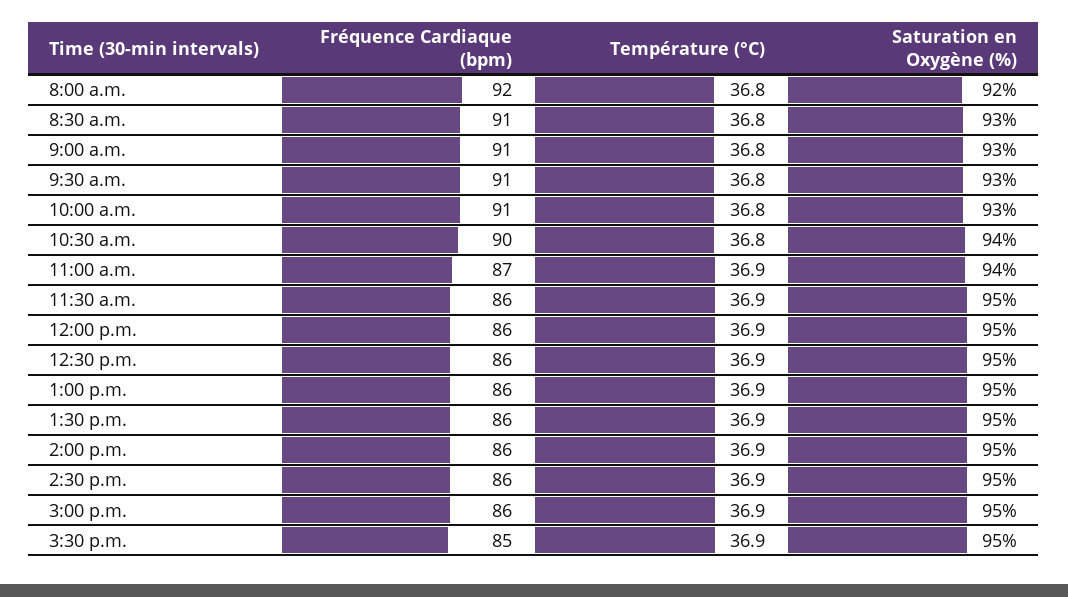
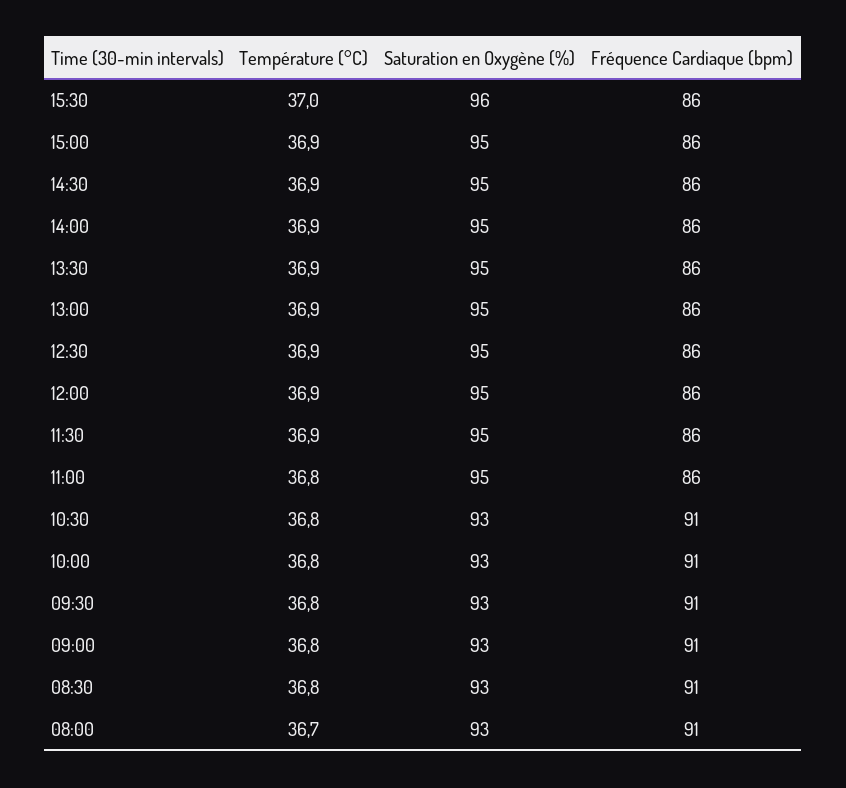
  {
    "Fréquence Cardiaque (bpm)": {
-     "8:00 a.m.": 92,
+     "8:00 a.m.": 91,
      "8:30 a.m.": 91,
      "9:00 a.m.": 91,
      "9:30 a.m.": 91,
      "10:00 a.m.": 91,
-     "10:30 a.m.": 90,
+     "10:30 a.m.": 91,
-     "11:00 a.m.": 87,
+     "11:00 a.m.": 86,
      "11:30 a.m.": 86,
      "12:00 p.m.": 86,
      "12:30 p.m.": 86,
      "1:00 p.m.": 86,
      "1:30 p.m.": 86,
      "2:00 p.m.": 86,
      "2:30 p.m.": 86,
      "3:00 p.m.": 86,
-     "3:30 p.m.": 85
+     "3:30 p.m.": 86
    },
    "Température (°C)": {
-     "8:00 a.m.": 36.8,
+     "8:00 a.m.": 36.7,
      "8:30 a.m.": 36.8,
      "9:00 a.m.": 36.8,
      "9:30 a.m.": 36.8,
      "10:00 a.m.": 36.8,
      "10:30 a.m.": 36.8,
-     "11:00 a.m.": 36.9,
+     "11:00 a.m.": 36.8,
      "11:30 a.m.": 36.9,
      "12:00 p.m.": 36.9,
      "12:30 p.m.": 36.9,
      "1:00 p.m.": 36.9,
      "1:30 p.m.": 36.9,
      "2:00 p.m.": 36.9,
      "2:30 p.m.": 36.9,
      "3:00 p.m.": 36.9,
-     "3:30 p.m.": 36.9
+     "3:30 p.m.": 37
    },
    "Saturation en Oxygène (%)": {
-     "8:00 a.m.": 92,
+     "8:00 a.m.": 93,
      "8:30 a.m.": 93,
      "9:00 a.m.": 93,
      "9:30 a.m.": 93,
      "10:00 a.m.": 93,
-     "10:30 a.m.": 94,
+     "10:30 a.m.": 93,
-     "11:00 a.m.": 94,
+     "11:00 a.m.": 95,
      "11:30 a.m.": 95,
      "12:00 p.m.": 95,
      "12:30 p.m.": 95,
      "1:00 p.m.": 95,
      "1:30 p.m.": 95,
      "2:00 p.m.": 95,
      "2:30 p.m.": 95,
      "3:00 p.m.": 95,
-     "3:30 p.m.": 95
+     "3:30 p.m.": 96
    }
  }

